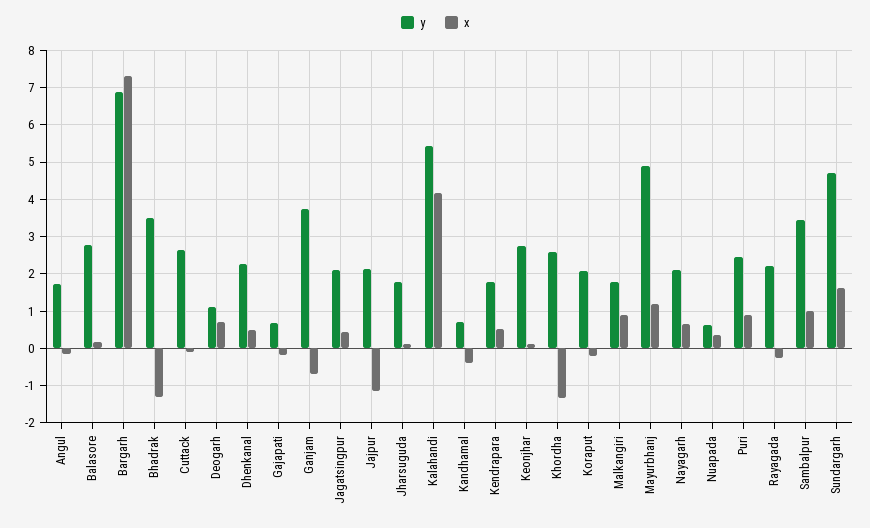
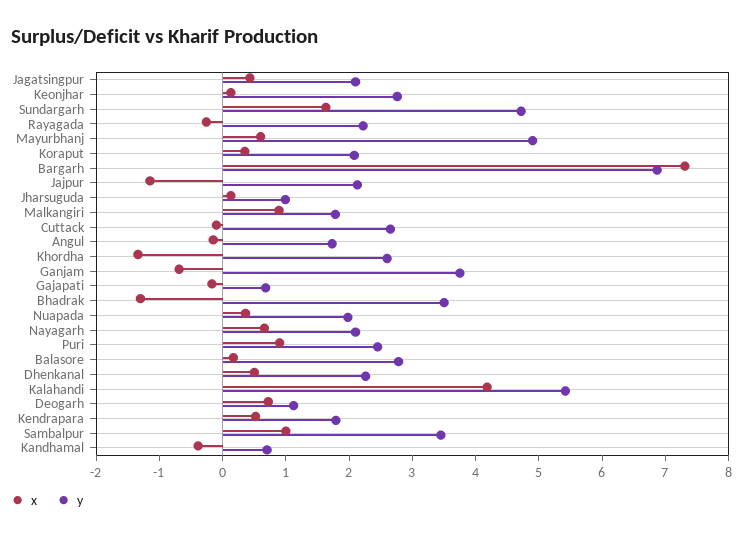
  {
    "y": {
      "Angul": 1.8,
      "Balasore": 2.8,
      "Bargarh": 6.8,
      "Bhadrak": 3.6,
      "Cuttack": 2.6,
      "Deogarh": 1.2,
      "Dhenkanal": 2.2,
      "Gajapati": 0.6,
      "Ganjam": 3.8,
      "Jagatsingpur": 2.2,
      "Jajpur": 2.2,
-     "Jharsuguda": 1.8,
+     "Jharsuguda": 1,
      "Kalahandi": 5.4,
      "Kandhamal": 0.8,
      "Kendrapara": 1.8,
      "Keonjhar": 2.8,
      "Khordha": 2.6,
      "Koraput": 2,
      "Malkangiri": 1.8,
      "Mayurbhanj": 5,
      "Nayagarh": 2.2,
-     "Nuapada": 0.6,
+     "Nuapada": 2,
      "Puri": 2.4,
      "Rayagada": 2.2,
      "Sambalpur": 3.4,
      "Sundargarh": 4.8
    },
    "x": {
      "Angul": -0.2,
      "Balasore": 0.2,
      "Bargarh": 7.4,
      "Bhadrak": -1.4,
      "Cuttack": -0.2,
      "Deogarh": 0.8,
      "Dhenkanal": 0.6,
      "Gajapati": -0.2,
      "Ganjam": -0.6,
      "Jagatsingpur": 0.4,
      "Jajpur": -1.2,
      "Jharsuguda": 0.2,
      "Kalahandi": 4.2,
      "Kandhamal": -0.4,
      "Kendrapara": 0.6,
      "Keonjhar": 0.2,
      "Khordha": -1.4,
-     "Koraput": -0.2,
+     "Koraput": 0.4,
      "Malkangiri": 0.8,
-     "Mayurbhanj": 1.2,
+     "Mayurbhanj": 0.6,
      "Nayagarh": 0.6,
      "Nuapada": 0.4,
      "Puri": 1,
      "Rayagada": -0.2,
      "Sambalpur": 1,
      "Sundargarh": 1.6
    }
  }

